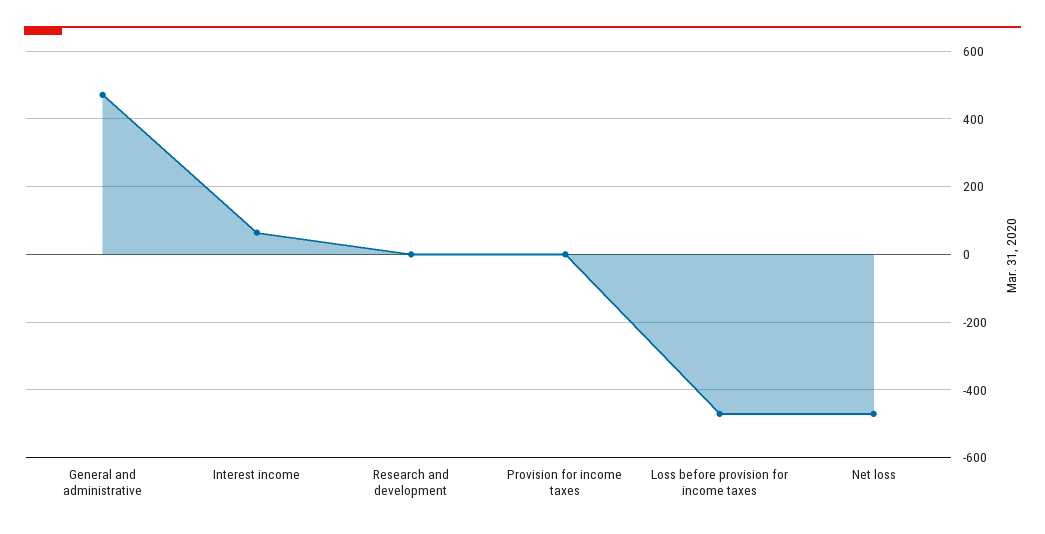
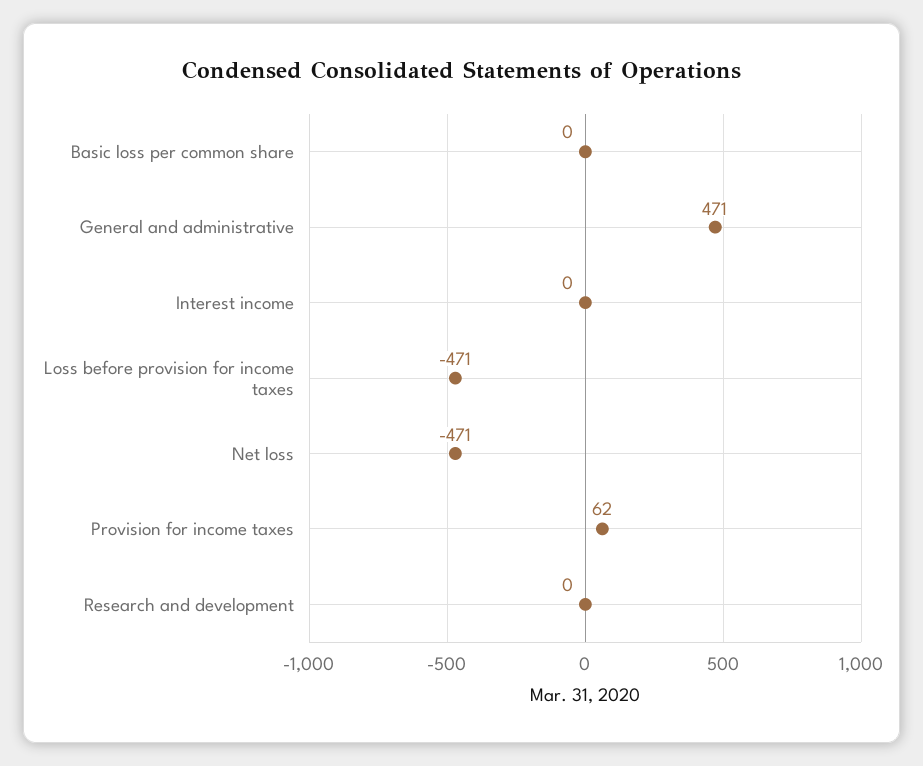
  {
    "General and administrative": 471,
-   "Interest income": 60,
+   "Interest income": 0,
    "Research and development": 0,
-   "Provision for income taxes": 0,
+   "Provision for income taxes": 62,
    "Loss before provision for income taxes": -471,
-   "Net loss": -471
+   "Net loss": -471,
+   "Basic loss per common share": 0
  }

